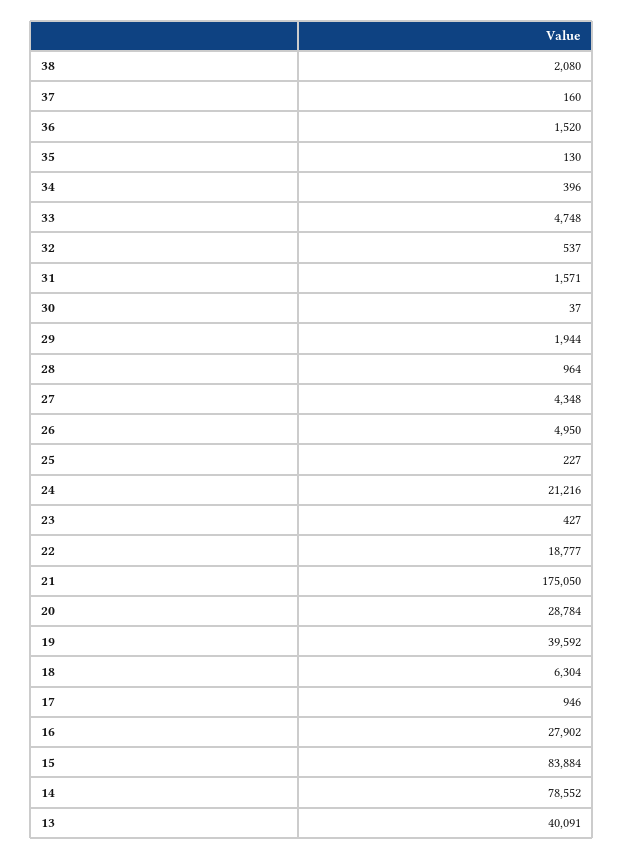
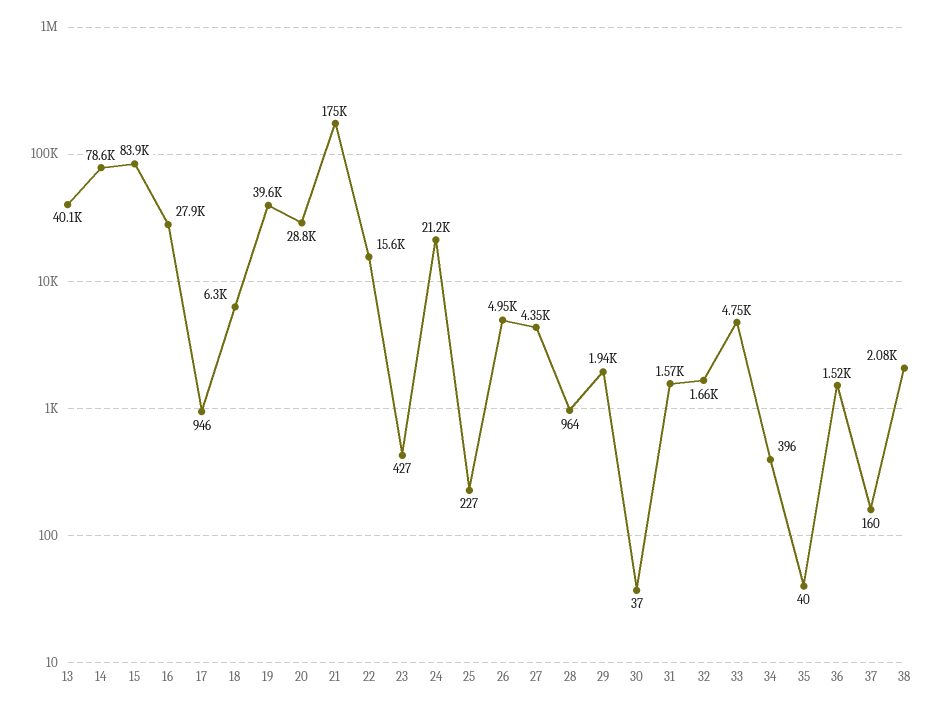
  {
    "38": 2080,
    "37": 160,
    "36": 1520,
-   "35": 130,
+   "35": 40,
    "34": 396,
    "33": 4748,
-   "32": 537,
+   "32": 1660,
    "31": 1571,
    "30": 37,
    "29": 1944,
    "28": 964,
    "27": 4348,
    "26": 4950,
    "25": 227,
    "24": 21216,
    "23": 427,
-   "22": 18777,
+   "22": 15600,
    "21": 175050,
    "20": 28784,
    "19": 39592,
    "18": 6304,
    "17": 946,
    "16": 27902,
    "15": 83884,
    "14": 78552,
    "13": 40091
  }

